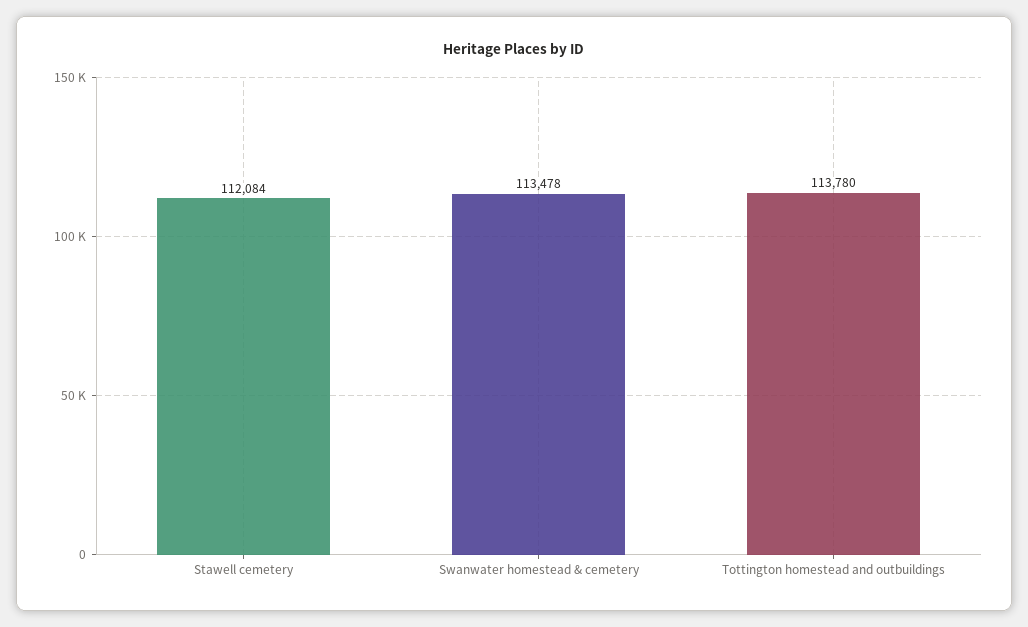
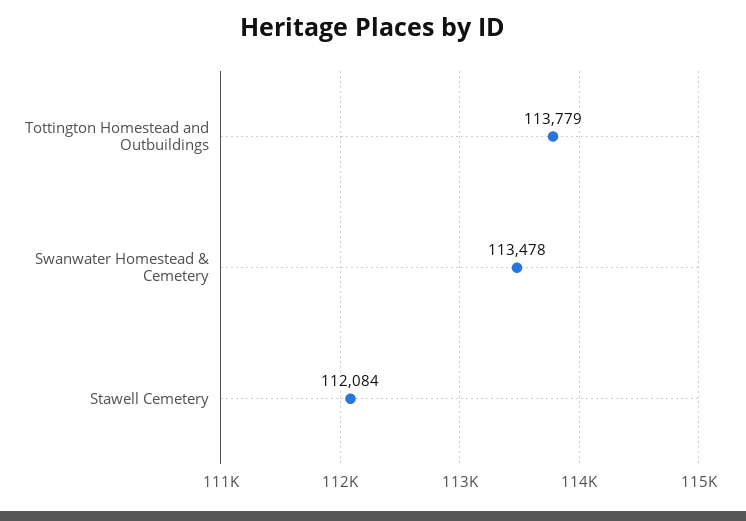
  {
    "Stawell cemetery": 112084,
    "Swanwater homestead & cemetery": 113478,
-   "Tottington homestead and outbuildings": 113780
+   "Tottington homestead and outbuildings": 113779
  }

